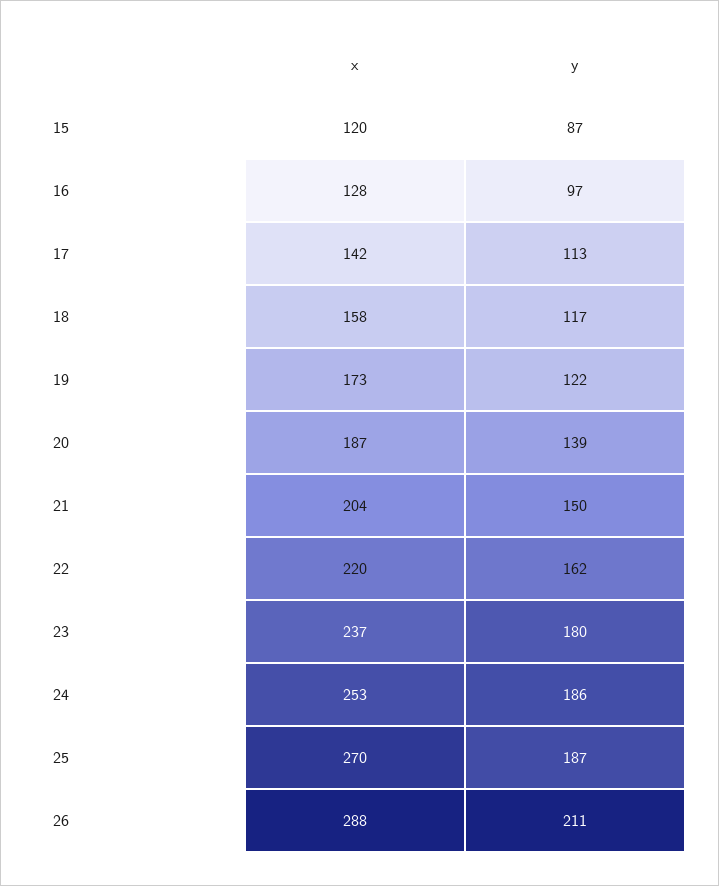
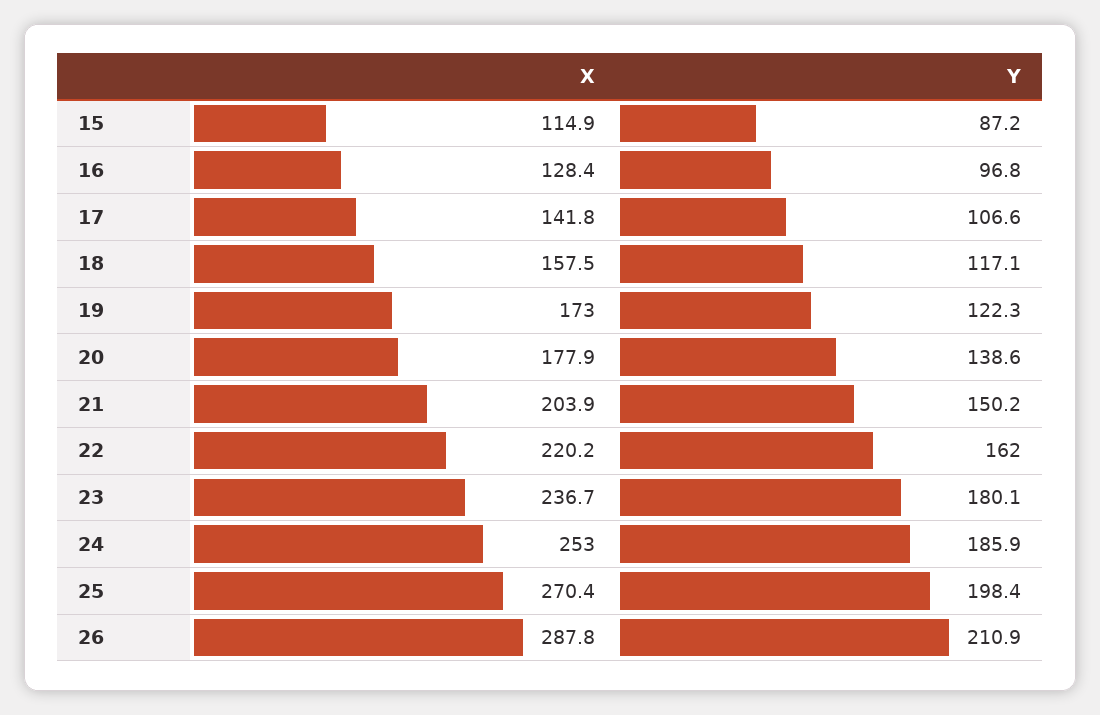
  {
    "x": {
-     "15": 120,
+     "15": 114.9,
      "16": 128.4,
      "17": 141.8,
      "18": 157.5,
      "19": 173,
-     "20": 187,
+     "20": 177.9,
      "21": 203.9,
      "22": 220.2,
      "23": 236.7,
      "24": 253,
      "25": 270.4,
      "26": 287.8
    },
    "y": {
      "15": 87.2,
      "16": 96.8,
-     "17": 113,
+     "17": 106.6,
      "18": 117.1,
      "19": 122.3,
      "20": 138.6,
      "21": 150.2,
      "22": 162,
      "23": 180.1,
      "24": 185.9,
-     "25": 187,
+     "25": 198.4,
      "26": 210.9
    }
  }

